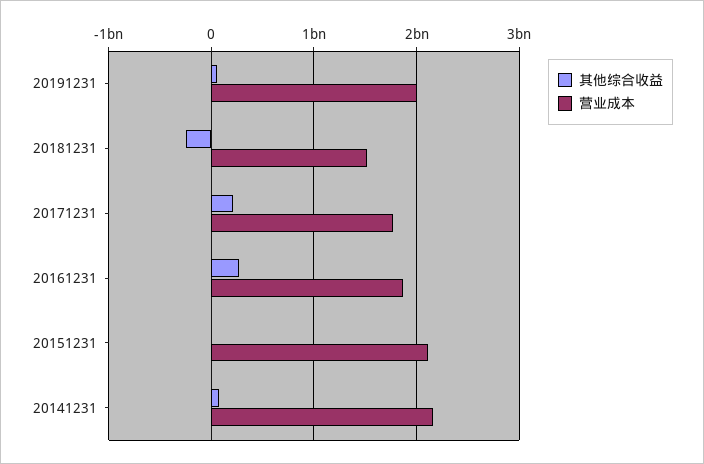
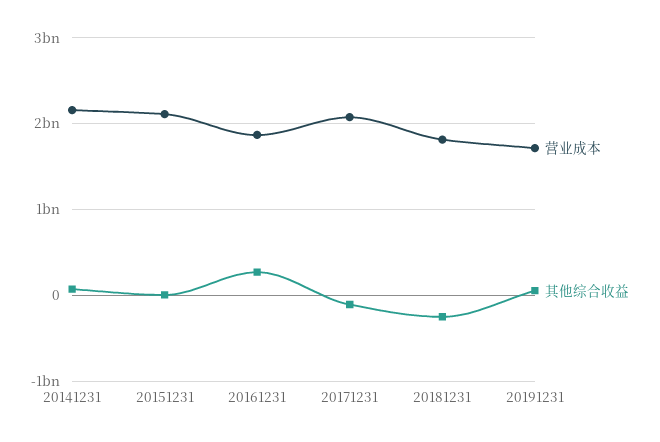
  {
    "其他综合收益": {
      "20191231": 100000000,
      "20181231": -300000000,
-     "20171231": 200000000,
+     "20171231": -100000000,
      "20161231": 300000000,
      "20151231": 0,
      "20141231": 100000000
    },
    "营业成本": {
-     "20191231": 2000000000,
+     "20191231": 1700000000,
-     "20181231": 1500000000,
+     "20181231": 1800000000,
-     "20171231": 1800000000,
+     "20171231": 2100000000,
      "20161231": 1900000000,
      "20151231": 2100000000,
      "20141231": 2200000000
    }
  }

